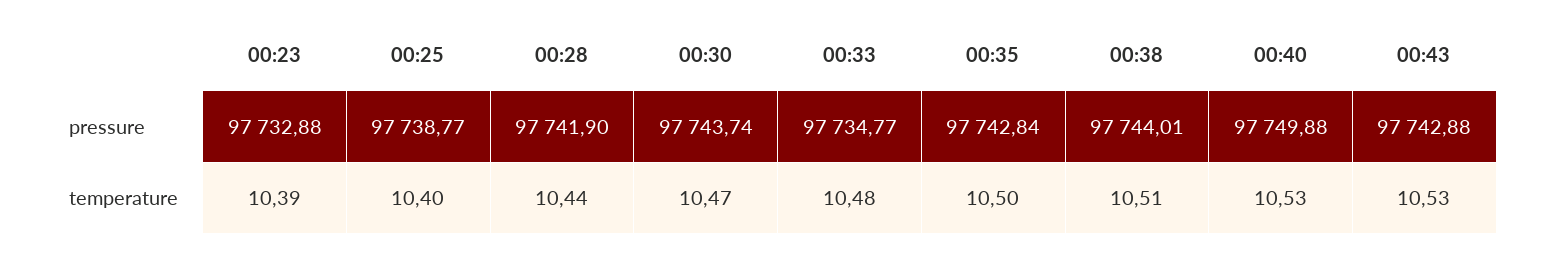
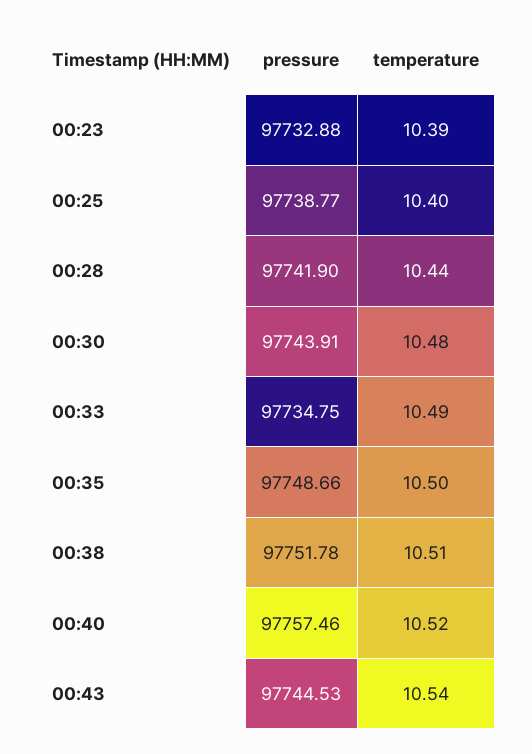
  {
    "00:23": {
      "pressure": 97732.88,
      "temperature": 10.39
    },
    "00:25": {
      "pressure": 97738.77,
      "temperature": 10.4
    },
    "00:28": {
      "pressure": 97741.9,
      "temperature": 10.44
    },
    "00:30": {
-     "pressure": 97743.74,
+     "pressure": 97743.91,
-     "temperature": 10.47
+     "temperature": 10.48
    },
    "00:33": {
-     "pressure": 97734.77,
+     "pressure": 97734.75,
-     "temperature": 10.48
+     "temperature": 10.49
    },
    "00:35": {
-     "pressure": 97742.84,
+     "pressure": 97748.66,
      "temperature": 10.5
    },
    "00:38": {
-     "pressure": 97744.01,
+     "pressure": 97751.78,
      "temperature": 10.51
    },
    "00:40": {
-     "pressure": 97749.88,
+     "pressure": 97757.46,
-     "temperature": 10.53
+     "temperature": 10.52
    },
    "00:43": {
-     "pressure": 97742.88,
+     "pressure": 97744.53,
-     "temperature": 10.53
+     "temperature": 10.54
    }
  }

